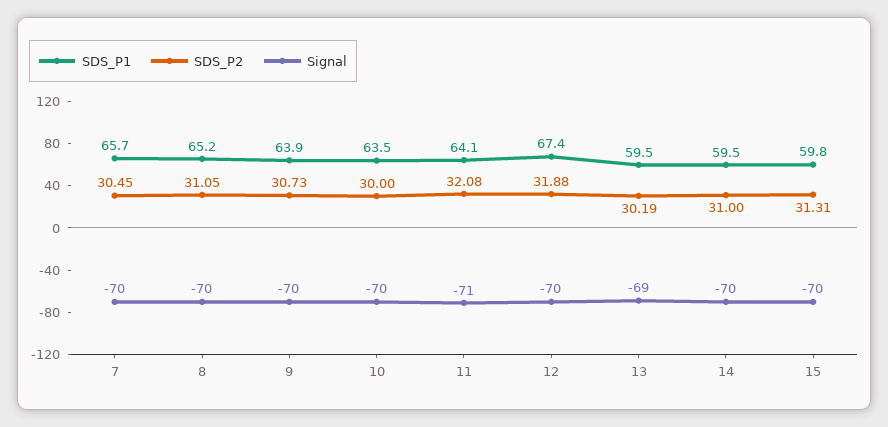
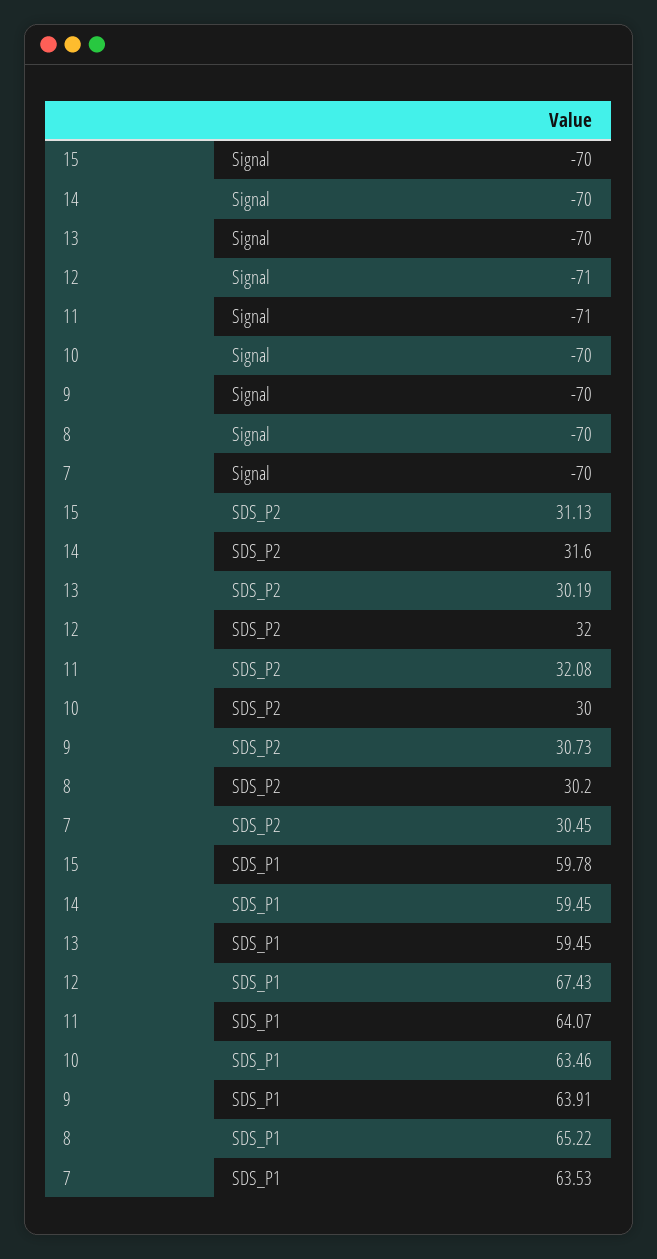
  {
    "SDS_P1": {
-     "7": 65.7,
+     "7": 63.53,
      "8": 65.22,
      "9": 63.91,
      "10": 63.46,
      "11": 64.07,
      "12": 67.43,
      "13": 59.45,
      "14": 59.45,
      "15": 59.78
    },
    "SDS_P2": {
      "7": 30.45,
-     "8": 31.05,
+     "8": 30.2,
      "9": 30.73,
      "10": 30,
      "11": 32.08,
-     "12": 31.88,
+     "12": 32,
      "13": 30.19,
-     "14": 31,
+     "14": 31.6,
-     "15": 31.31
+     "15": 31.13
    },
    "Signal": {
      "7": -70,
      "8": -70,
      "9": -70,
      "10": -70,
      "11": -71,
-     "12": -70,
+     "12": -71,
-     "13": -69,
+     "13": -70,
      "14": -70,
      "15": -70
    }
  }

